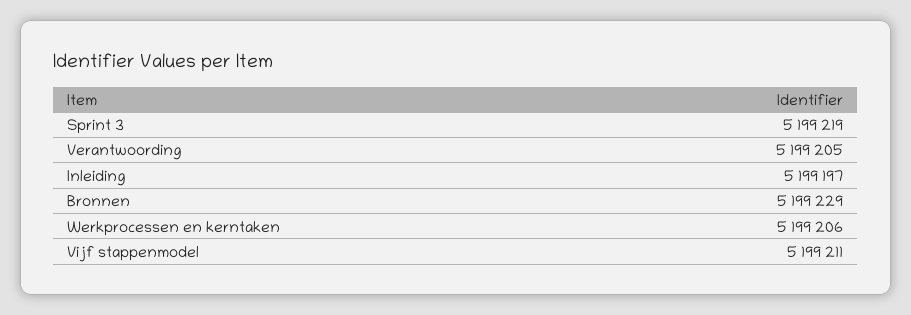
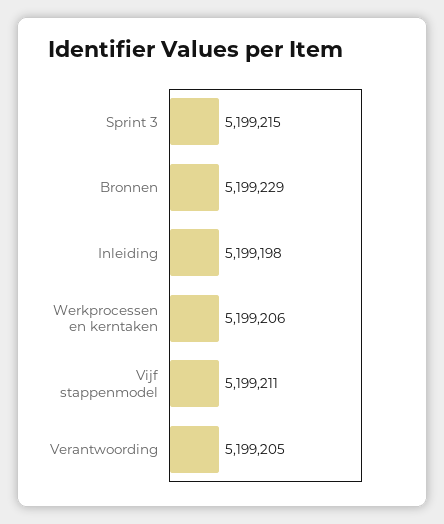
  {
-   "Sprint 3": 5199219,
+   "Sprint 3": 5199215,
    "Verantwoording": 5199205,
-   "Inleiding": 5199197,
+   "Inleiding": 5199198,
    "Bronnen": 5199229,
    "Werkprocessen en kerntaken": 5199206,
    "Vijf stappenmodel": 5199211
  }

